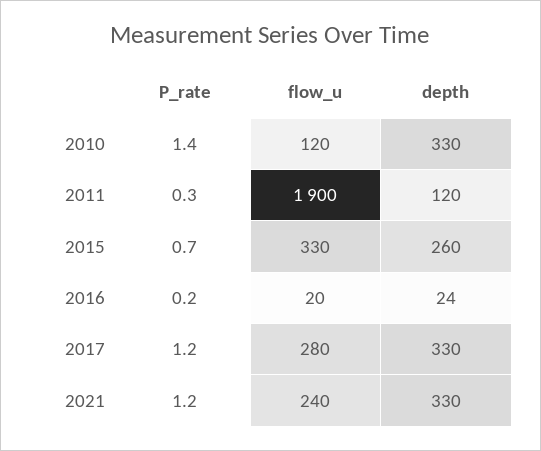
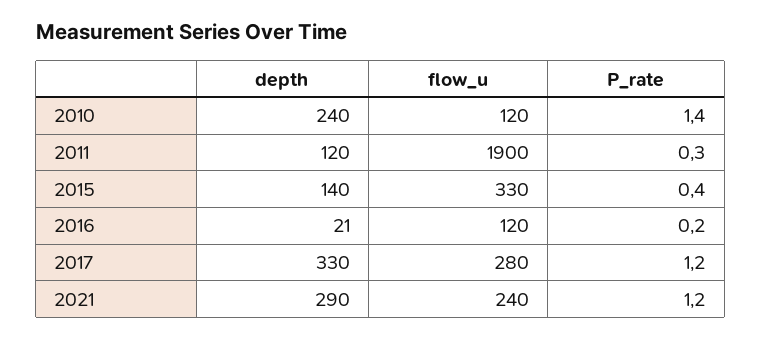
  {
    "P_rate": {
      "2010": 1.4,
      "2011": 0.3,
-     "2015": 0.7,
+     "2015": 0.4,
      "2016": 0.2,
      "2017": 1.2,
      "2021": 1.2
    },
    "flow_u": {
      "2010": 120,
      "2011": 1900,
      "2015": 330,
-     "2016": 20,
+     "2016": 120,
      "2017": 280,
      "2021": 240
    },
    "depth": {
-     "2010": 330,
+     "2010": 240,
      "2011": 120,
-     "2015": 260,
+     "2015": 140,
-     "2016": 24,
+     "2016": 21,
      "2017": 330,
-     "2021": 330
+     "2021": 290
    }
  }

